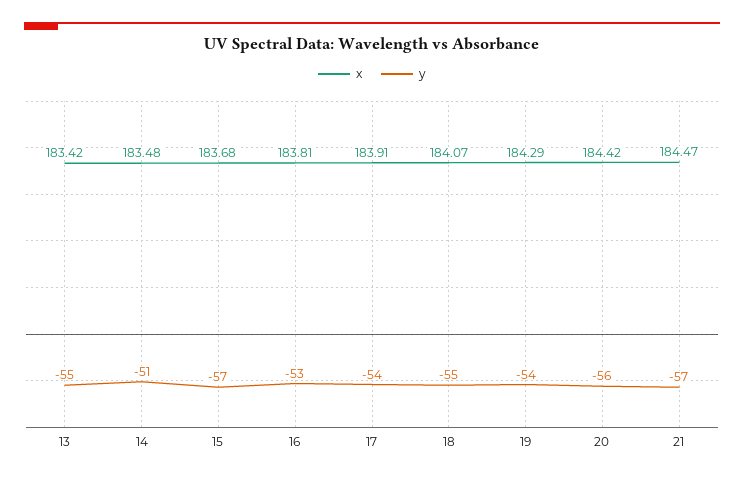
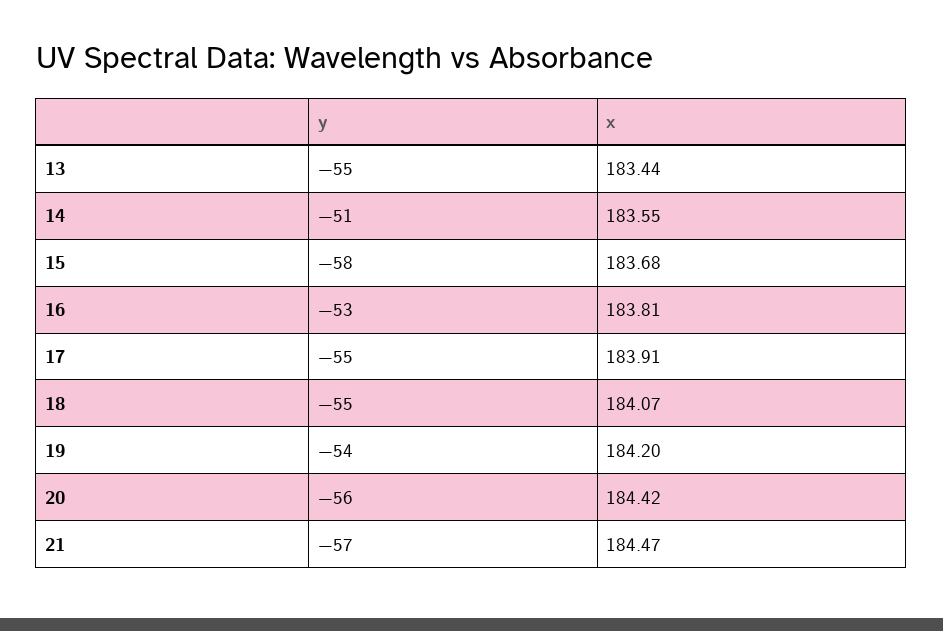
  {
    "x": {
-     "13": 183.42,
+     "13": 183.44,
-     "14": 183.48,
+     "14": 183.55,
      "15": 183.68,
      "16": 183.81,
      "17": 183.91,
      "18": 184.07,
-     "19": 184.29,
+     "19": 184.2,
      "20": 184.42,
      "21": 184.47
    },
    "y": {
      "13": -55,
      "14": -51,
-     "15": -57,
+     "15": -58,
      "16": -53,
-     "17": -54,
+     "17": -55,
      "18": -55,
      "19": -54,
      "20": -56,
      "21": -57
    }
  }

